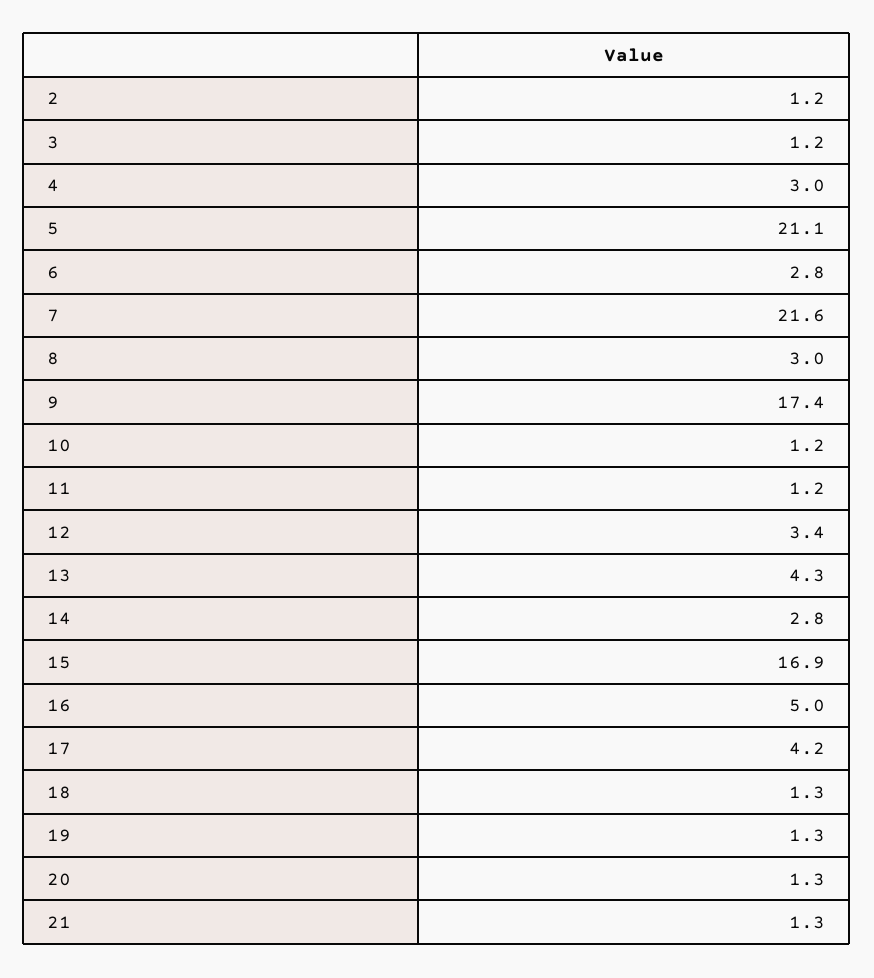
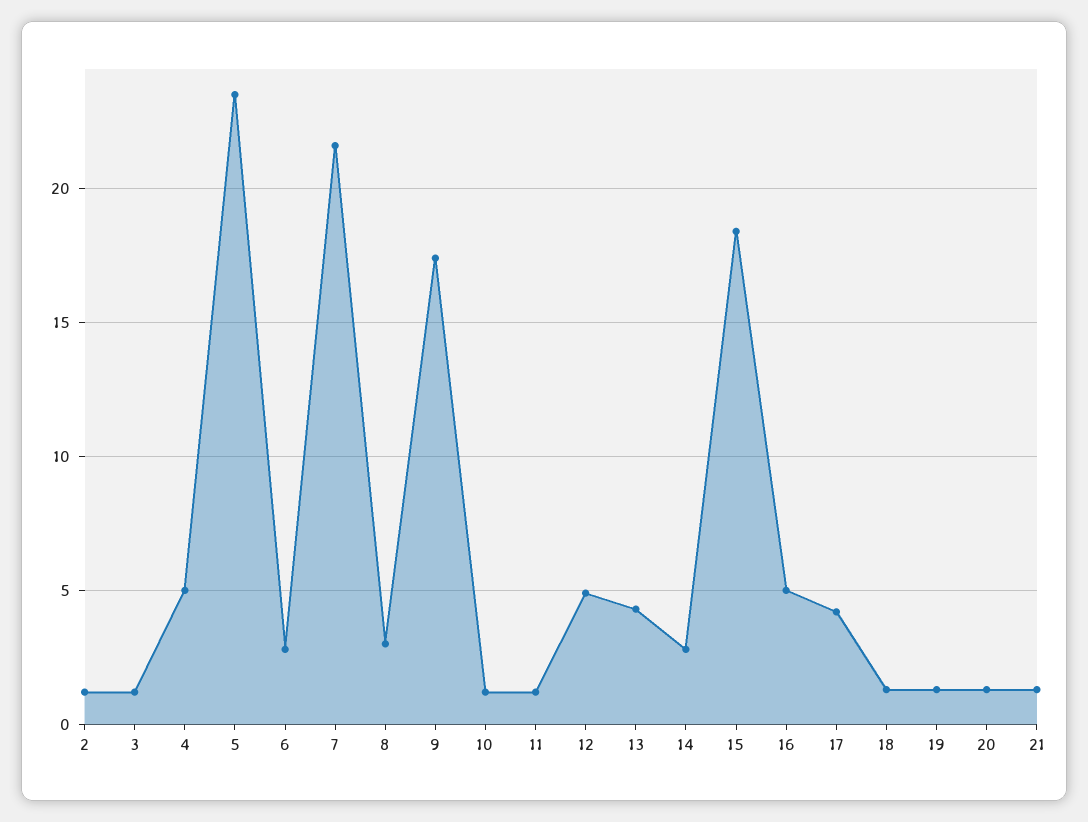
  {
    "2": 1.2,
    "3": 1.2,
-   "4": 3,
+   "4": 5,
-   "5": 21.1,
+   "5": 23.5,
    "6": 2.8,
    "7": 21.6,
    "8": 3,
    "9": 17.4,
    "10": 1.2,
    "11": 1.2,
-   "12": 3.4,
+   "12": 5,
    "13": 4.3,
    "14": 2.8,
-   "15": 16.9,
+   "15": 18.5,
    "16": 5,
    "17": 4.2,
    "18": 1.3,
    "19": 1.3,
    "20": 1.3,
    "21": 1.3
  }

